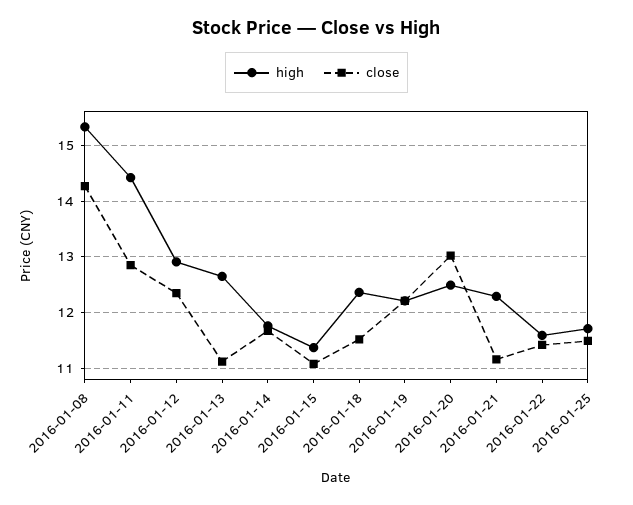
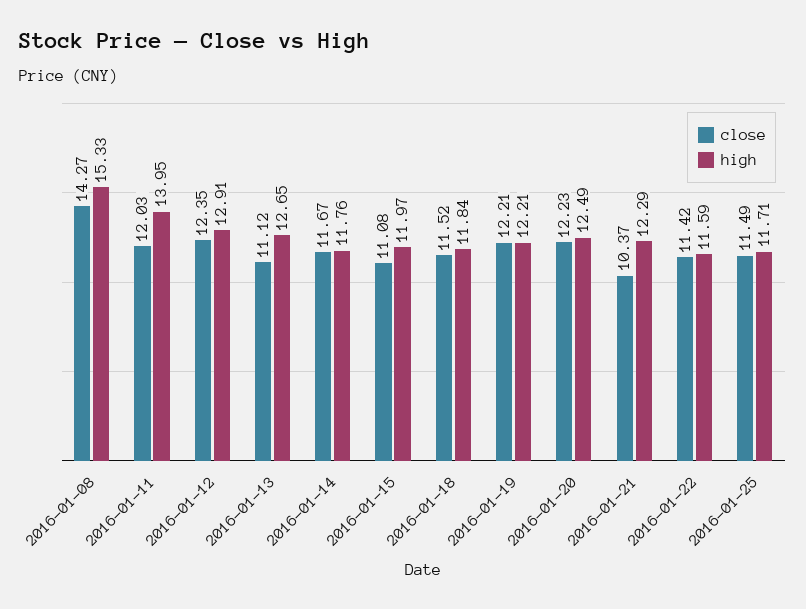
  {
    "high": {
      "2016-01-08": 15.33,
-     "2016-01-11": 14.4,
+     "2016-01-11": 13.95,
      "2016-01-12": 12.91,
      "2016-01-13": 12.65,
      "2016-01-14": 11.76,
-     "2016-01-15": 11.4,
+     "2016-01-15": 11.97,
-     "2016-01-18": 12.4,
+     "2016-01-18": 11.84,
      "2016-01-19": 12.21,
      "2016-01-20": 12.49,
      "2016-01-21": 12.29,
      "2016-01-22": 11.59,
      "2016-01-25": 11.71
    },
    "close": {
      "2016-01-08": 14.27,
-     "2016-01-11": 12.8,
+     "2016-01-11": 12.03,
      "2016-01-12": 12.35,
      "2016-01-13": 11.12,
      "2016-01-14": 11.67,
      "2016-01-15": 11.08,
      "2016-01-18": 11.52,
      "2016-01-19": 12.21,
-     "2016-01-20": 13,
+     "2016-01-20": 12.23,
-     "2016-01-21": 11.2,
+     "2016-01-21": 10.37,
      "2016-01-22": 11.42,
      "2016-01-25": 11.49
    }
  }

